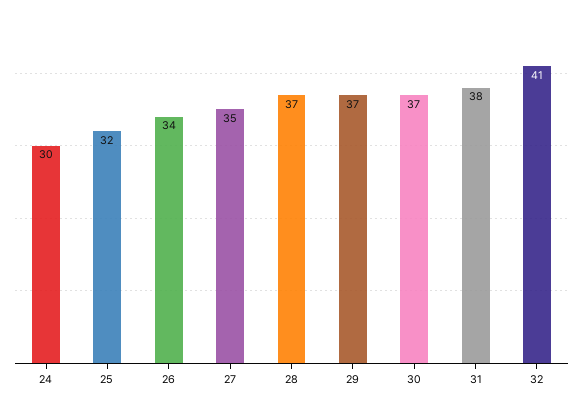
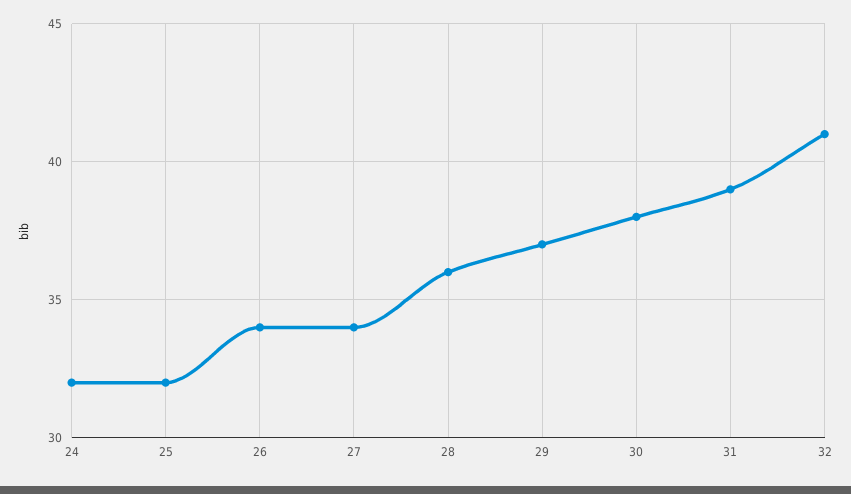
  {
-   "24": 30,
+   "24": 32,
    "25": 32,
    "26": 34,
-   "27": 35,
+   "27": 34,
-   "28": 37,
+   "28": 36,
    "29": 37,
-   "30": 37,
+   "30": 38,
-   "31": 38,
+   "31": 39,
    "32": 41
  }

